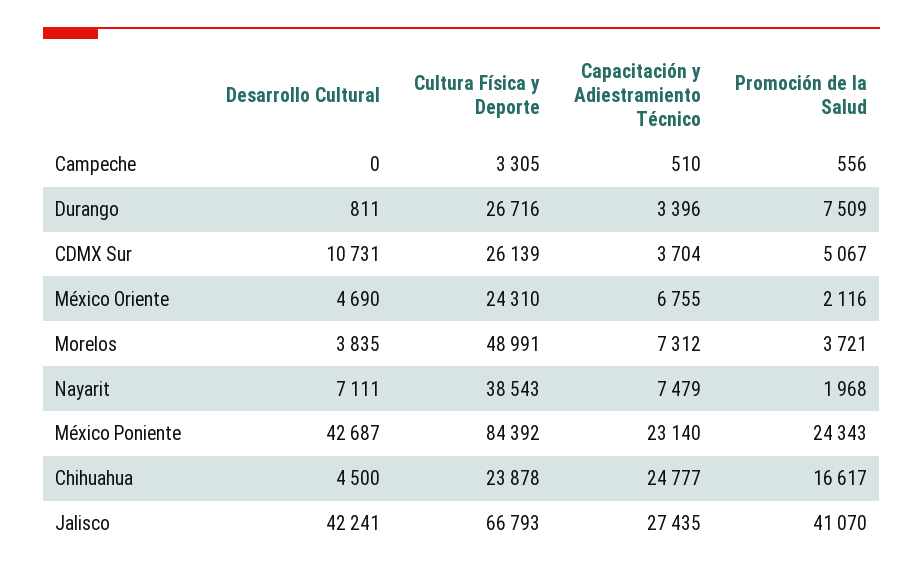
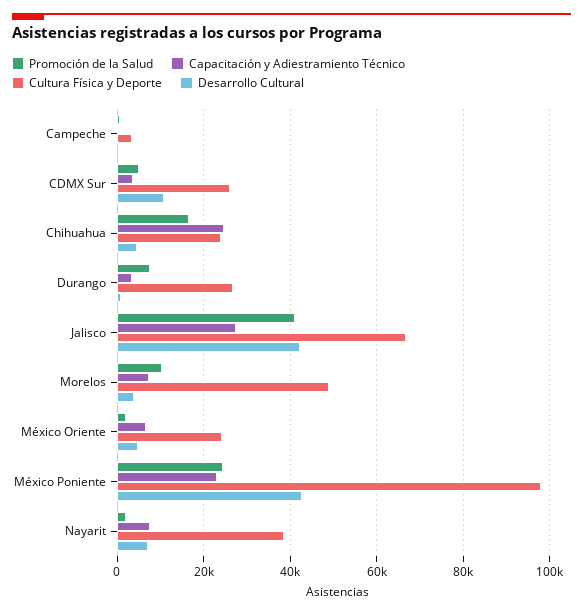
  {
    "Desarrollo Cultural": {
      "Campeche": 0,
      "Durango": 811,
      "CDMX Sur": 10731,
      "México Oriente": 4690,
      "Morelos": 3835,
      "Nayarit": 7111,
      "México Poniente": 42687,
      "Chihuahua": 4500,
      "Jalisco": 42241
    },
    "Cultura Física y Deporte": {
      "Campeche": 3305,
      "Durango": 26716,
      "CDMX Sur": 26139,
      "México Oriente": 24310,
      "Morelos": 48991,
      "Nayarit": 38543,
-     "México Poniente": 84392,
+     "México Poniente": 98000,
      "Chihuahua": 23878,
      "Jalisco": 66793
    },
    "Capacitación y Adiestramiento Técnico": {
      "Campeche": 510,
      "Durango": 3396,
      "CDMX Sur": 3704,
      "México Oriente": 6755,
      "Morelos": 7312,
      "Nayarit": 7479,
      "México Poniente": 23140,
      "Chihuahua": 24777,
      "Jalisco": 27435
    },
    "Promoción de la Salud": {
      "Campeche": 556,
      "Durango": 7509,
      "CDMX Sur": 5067,
      "México Oriente": 2116,
-     "Morelos": 3721,
+     "Morelos": 10000,
      "Nayarit": 1968,
      "México Poniente": 24343,
      "Chihuahua": 16617,
      "Jalisco": 41070
    }
  }

